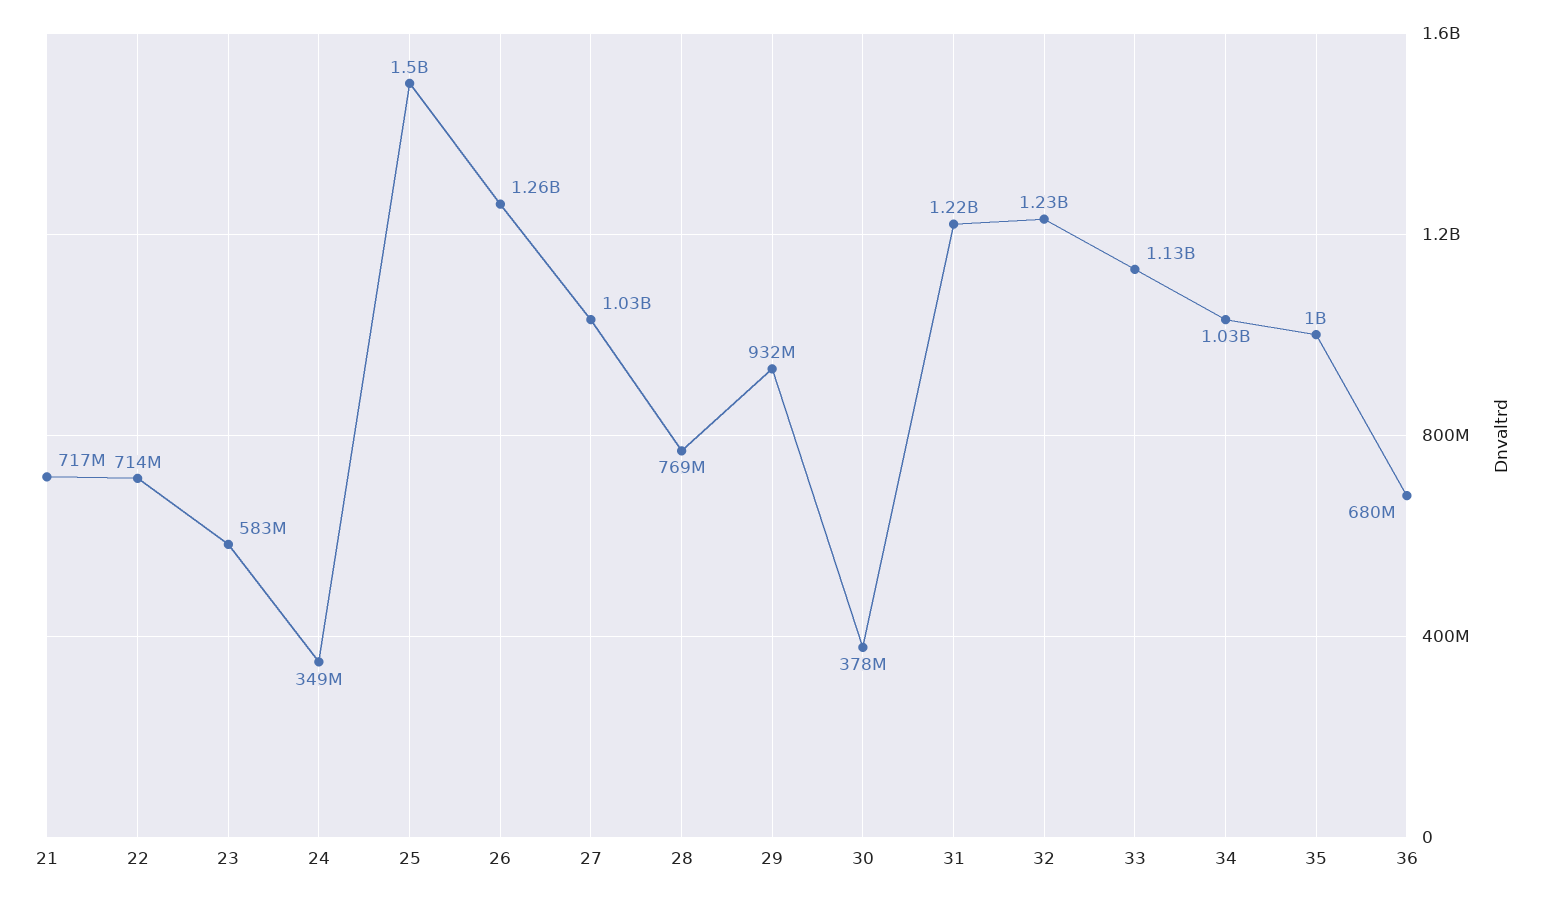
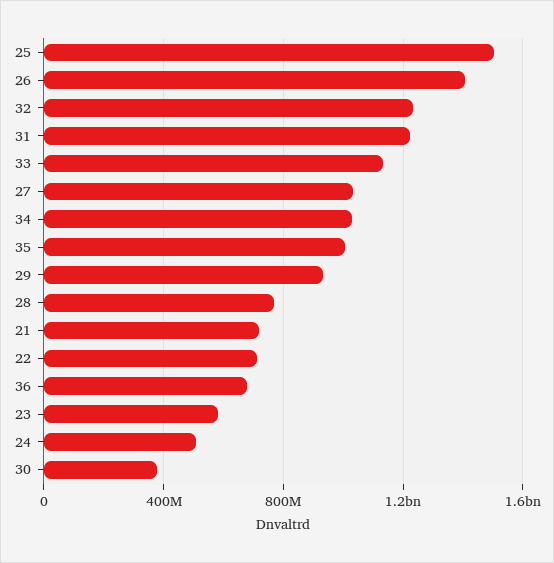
  {
    "21": 717000000,
    "22": 714000000,
    "23": 583000000,
-   "24": 349000000,
+   "24": 500000000,
    "25": 1500000000,
-   "26": 1260000000,
+   "26": 1400000000,
    "27": 1030000000,
    "28": 769000000,
    "29": 932000000,
    "30": 378000000,
    "31": 1220000000,
    "32": 1230000000,
    "33": 1130000000,
    "34": 1030000000,
    "35": 1000000000,
    "36": 680000000
  }

